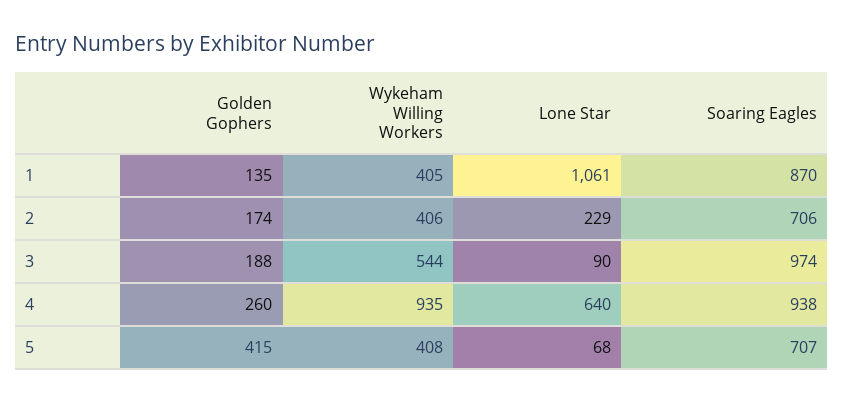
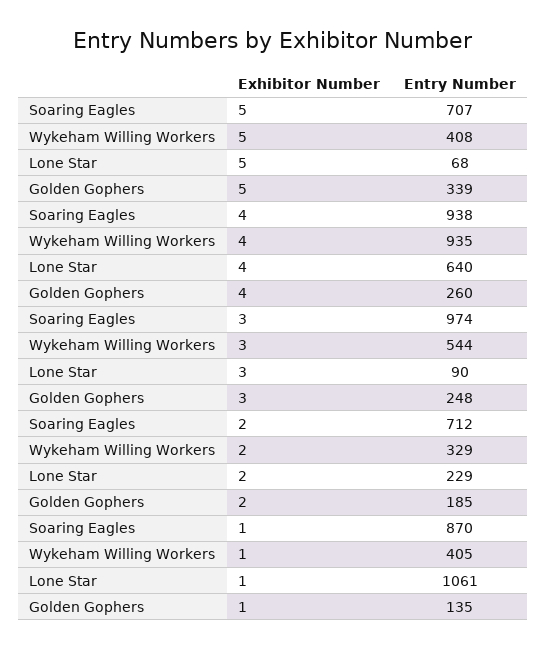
  {
    "Golden Gophers": {
      "1": 135,
-     "2": 174,
+     "2": 185,
-     "3": 188,
+     "3": 248,
      "4": 260,
-     "5": 415
+     "5": 339
    },
    "Wykeham Willing Workers": {
      "1": 405,
-     "2": 406,
+     "2": 329,
      "3": 544,
      "4": 935,
      "5": 408
    },
    "Lone Star": {
      "1": 1061,
      "2": 229,
      "3": 90,
      "4": 640,
      "5": 68
    },
    "Soaring Eagles": {
      "1": 870,
-     "2": 706,
+     "2": 712,
      "3": 974,
      "4": 938,
      "5": 707
    }
  }

